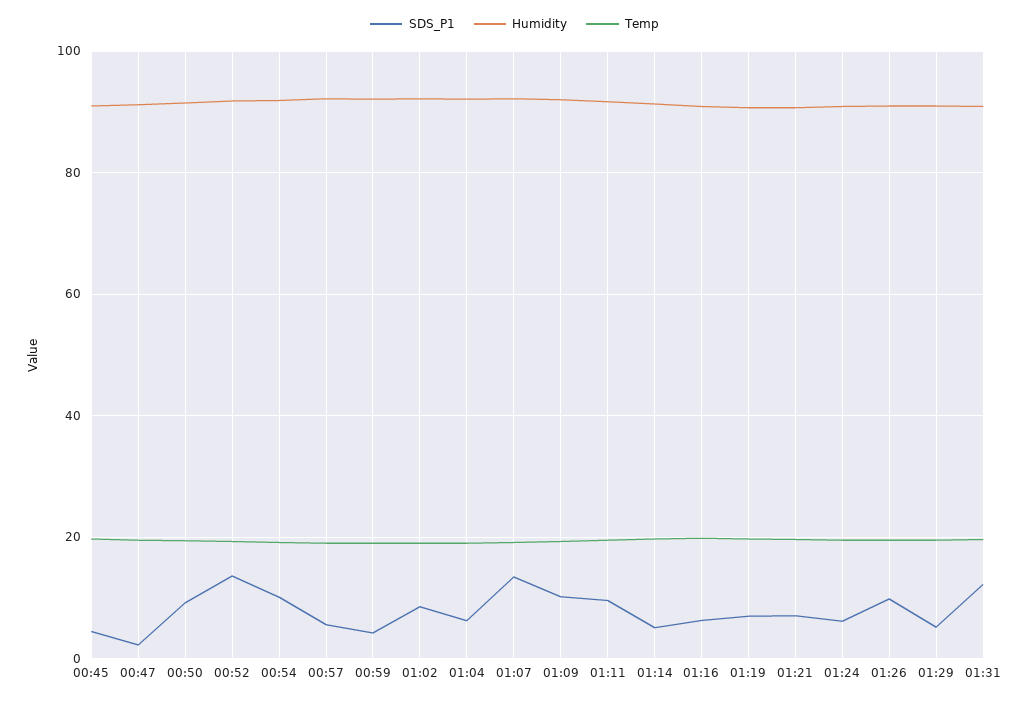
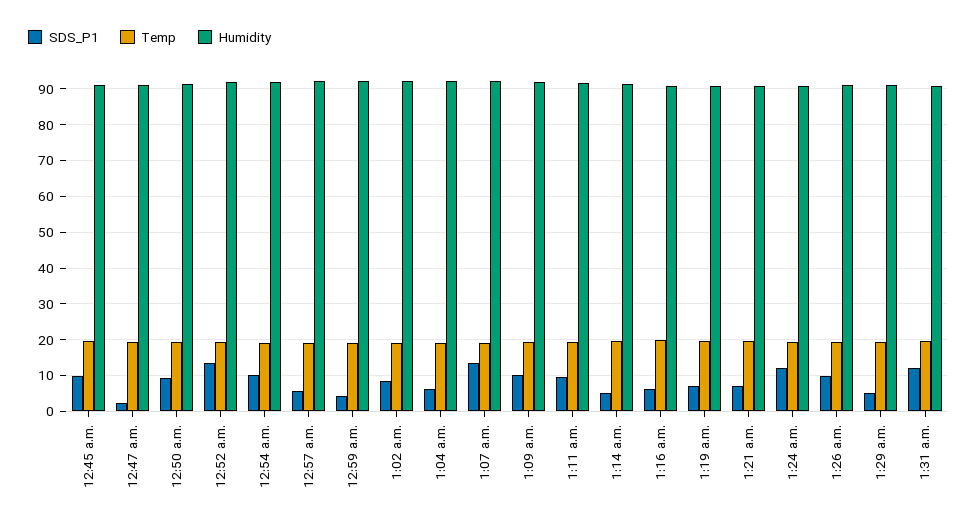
  {
    "SDS_P1": {
-     "00:45": 4,
+     "00:45": 10,
      "00:47": 2,
      "00:50": 10,
      "00:52": 14,
      "00:54": 10,
      "00:57": 6,
      "00:59": 4,
      "01:02": 8,
      "01:04": 6,
      "01:07": 14,
      "01:09": 10,
      "01:11": 10,
      "01:14": 6,
      "01:16": 6,
      "01:19": 6,
      "01:21": 8,
-     "01:24": 6,
+     "01:24": 12,
      "01:26": 10,
      "01:29": 6,
      "01:31": 12
    },
    "Humidity": {
      "00:45": 92,
      "00:47": 92,
      "00:50": 92,
      "00:52": 92,
      "00:54": 92,
      "00:57": 92,
      "00:59": 92,
      "01:02": 92,
      "01:04": 92,
      "01:07": 92,
      "01:09": 92,
      "01:11": 92,
      "01:14": 92,
      "01:16": 90,
      "01:19": 90,
      "01:21": 90,
      "01:24": 90,
      "01:26": 92,
      "01:29": 92,
      "01:31": 90
    },
    "Temp": {
      "00:45": 20,
      "00:47": 20,
      "00:50": 20,
      "00:52": 20,
      "00:54": 20,
      "00:57": 20,
      "00:59": 20,
      "01:02": 20,
      "01:04": 20,
      "01:07": 20,
      "01:09": 20,
      "01:11": 20,
      "01:14": 20,
      "01:16": 20,
      "01:19": 20,
      "01:21": 20,
      "01:24": 20,
      "01:26": 20,
      "01:29": 20,
      "01:31": 20
    }
  }

